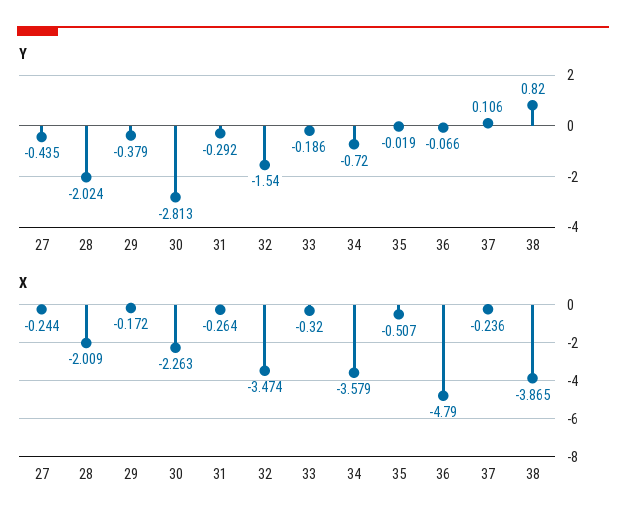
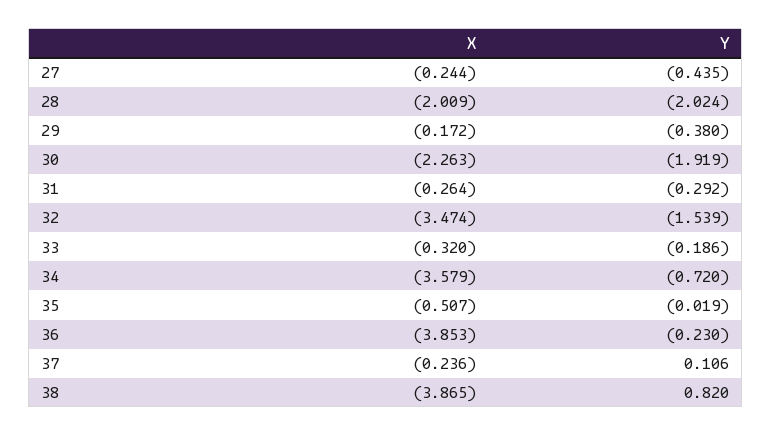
  {
    "Y": {
      "27": -0.435,
      "28": -2.024,
-     "29": -0.379,
+     "29": -0.38,
-     "30": -2.813,
+     "30": -1.919,
      "31": -0.292,
-     "32": -1.54,
+     "32": -1.539,
      "33": -0.186,
      "34": -0.72,
      "35": -0.019,
-     "36": -0.066,
+     "36": -0.23,
      "37": 0.106,
      "38": 0.82
    },
    "X": {
      "27": -0.244,
      "28": -2.009,
      "29": -0.172,
      "30": -2.263,
      "31": -0.264,
      "32": -3.474,
      "33": -0.32,
      "34": -3.579,
      "35": -0.507,
-     "36": -4.79,
+     "36": -3.853,
      "37": -0.236,
      "38": -3.865
    }
  }

